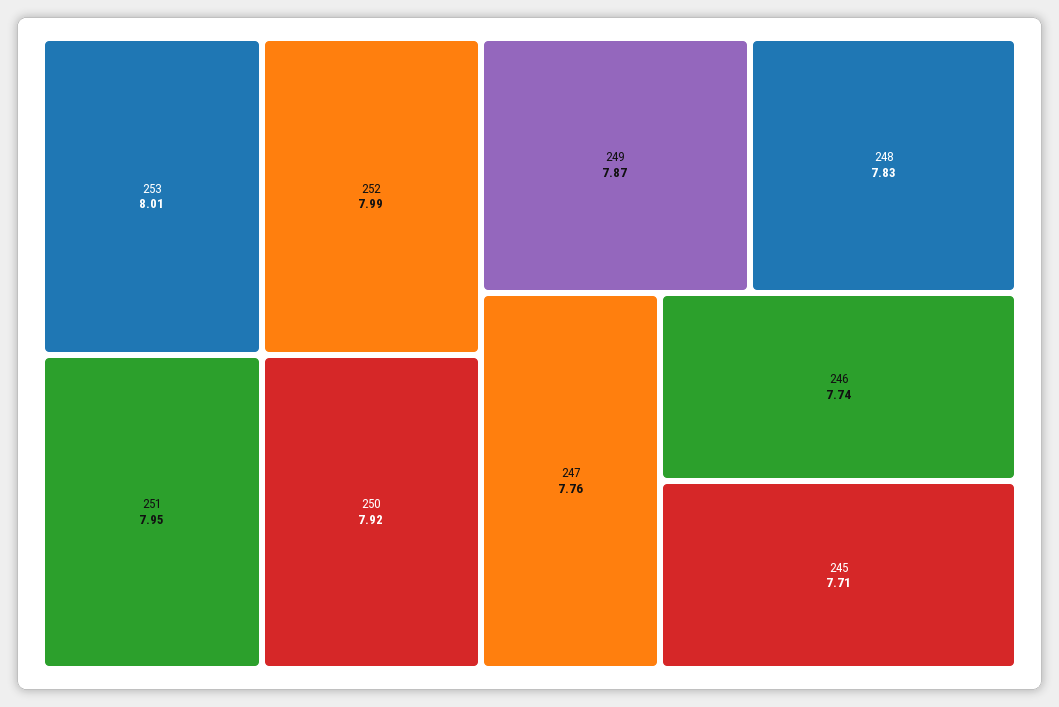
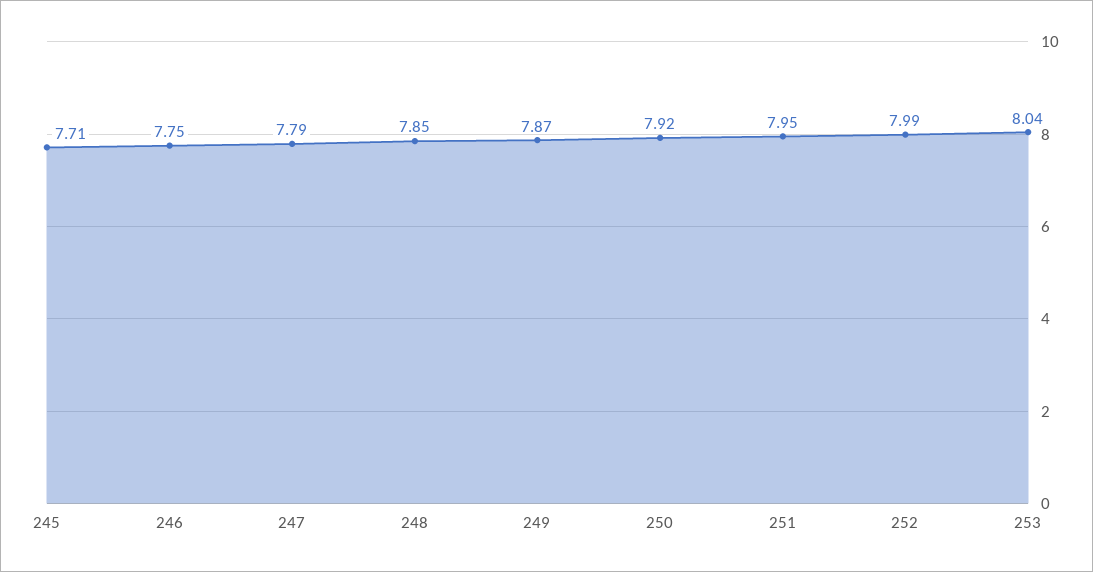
  {
-   "253": 8.01,
+   "253": 8.04,
    "252": 7.99,
    "251": 7.95,
    "250": 7.92,
    "249": 7.87,
-   "248": 7.83,
+   "248": 7.85,
-   "247": 7.76,
+   "247": 7.79,
-   "246": 7.74,
+   "246": 7.75,
    "245": 7.71
  }

